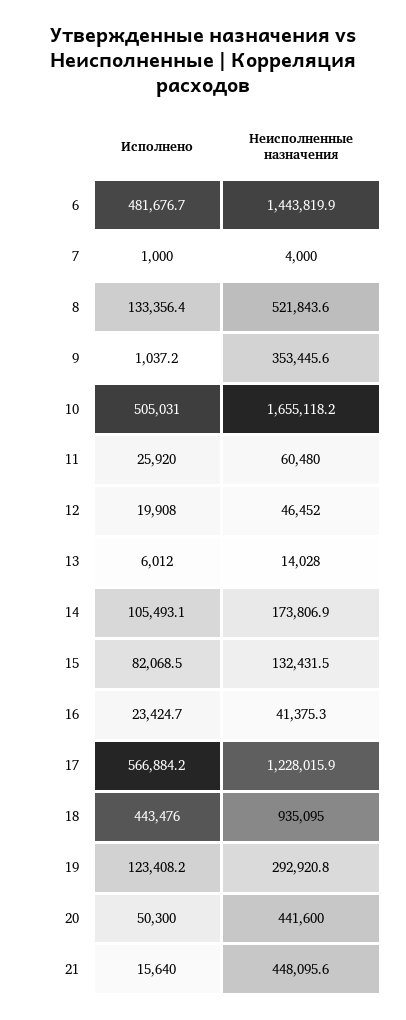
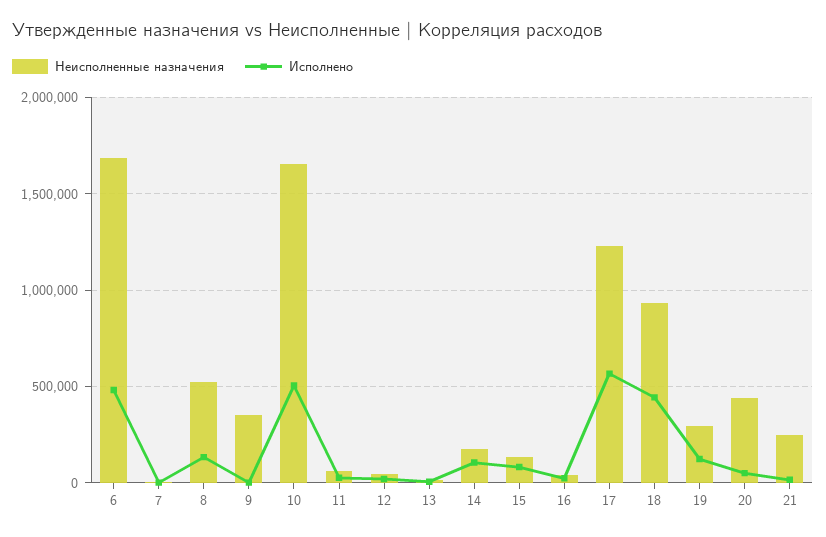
  {
    "Исполнено": {
      "6": 481676.7,
      "7": 1000,
      "8": 133356.4,
      "9": 1037.2,
      "10": 505031,
      "11": 25920,
      "12": 19908,
      "13": 6012,
      "14": 105493.1,
      "15": 82068.5,
      "16": 23424.7,
      "17": 566884.2,
      "18": 443476,
      "19": 123408.2,
      "20": 50300,
      "21": 15640
    },
    "Неисполненные назначения": {
-     "6": 1443819.9,
+     "6": 1700000,
      "7": 4000,
      "8": 521843.6,
      "9": 353445.6,
      "10": 1655118.2,
      "11": 60480,
      "12": 46452,
      "13": 14028,
      "14": 173806.9,
      "15": 132431.5,
      "16": 41375.3,
      "17": 1228015.9,
      "18": 935095,
      "19": 292920.8,
      "20": 441600,
-     "21": 448095.6
+     "21": 250000
    }
  }

